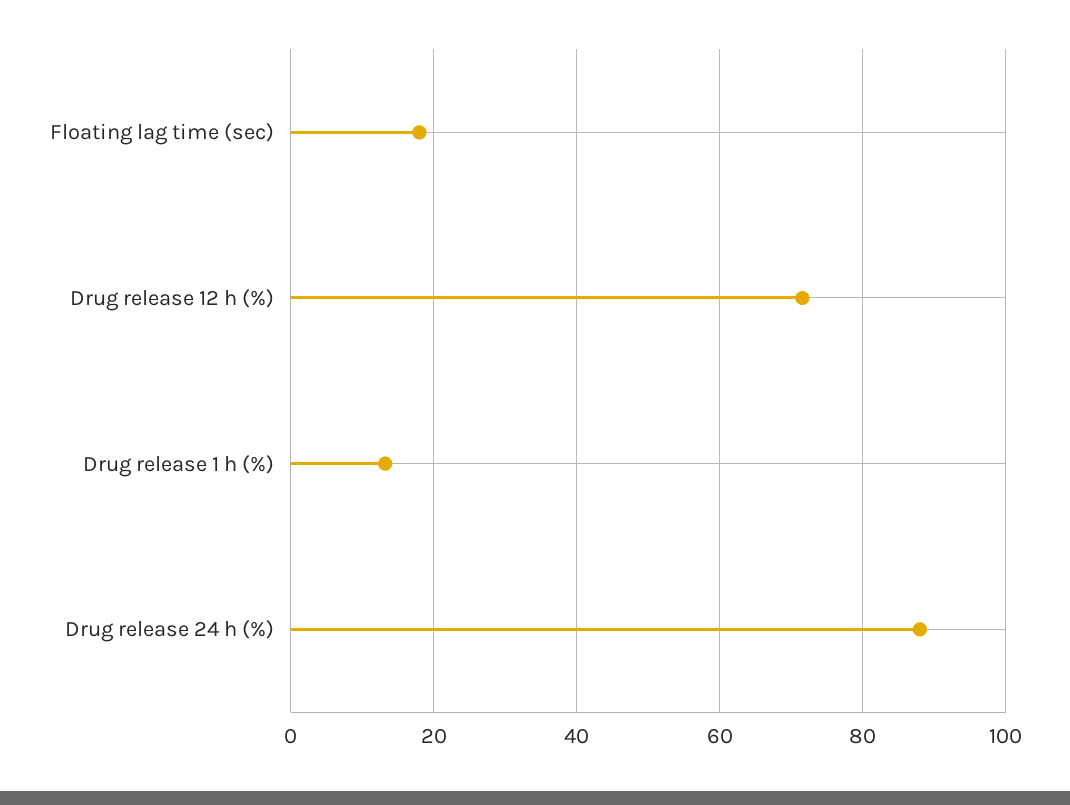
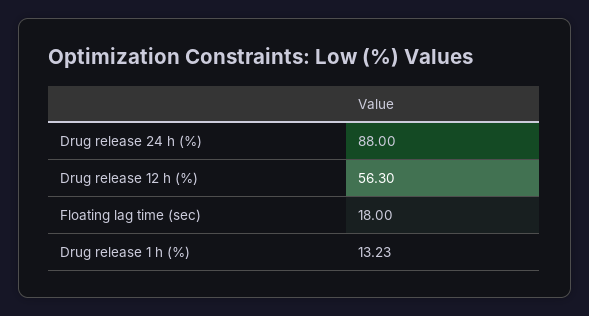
  {
    "Floating lag time (sec)": 18,
-   "Drug release 12 h (%)": 72,
+   "Drug release 12 h (%)": 56.3,
    "Drug release 1 h (%)": 13.23,
    "Drug release 24 h (%)": 88
  }

